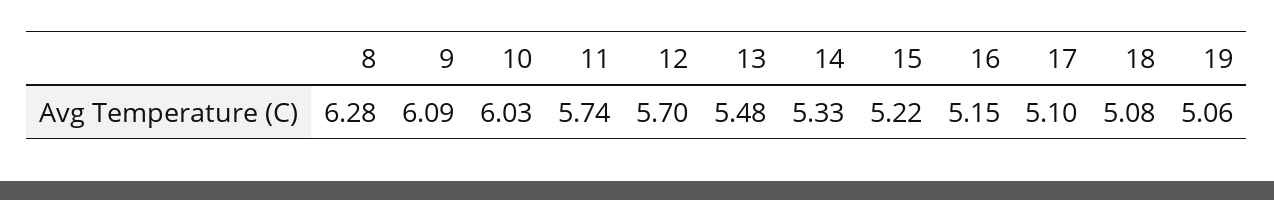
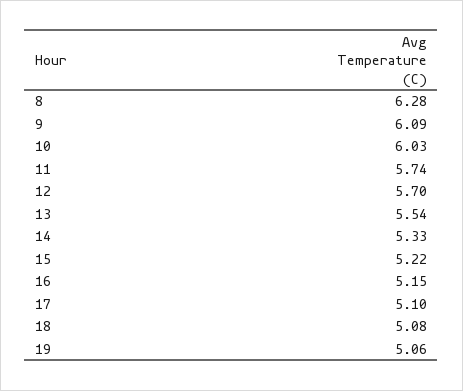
  {
    "8": 6.28,
    "9": 6.09,
    "10": 6.03,
    "11": 5.74,
    "12": 5.7,
-   "13": 5.48,
+   "13": 5.54,
    "14": 5.33,
    "15": 5.22,
    "16": 5.15,
    "17": 5.1,
    "18": 5.08,
    "19": 5.06
  }

